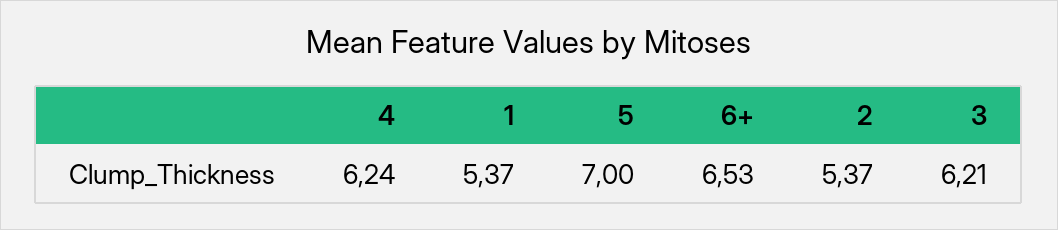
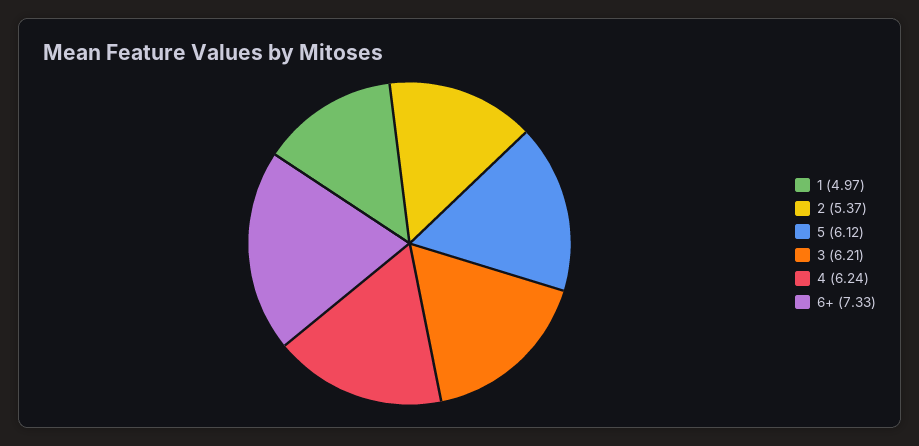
  {
    "4": 6.24,
-   "1": 5.37,
+   "1": 4.97,
-   "5": 7,
+   "5": 6.12,
-   "6+": 6.53,
+   "6+": 7.33,
    "2": 5.37,
    "3": 6.21
  }

